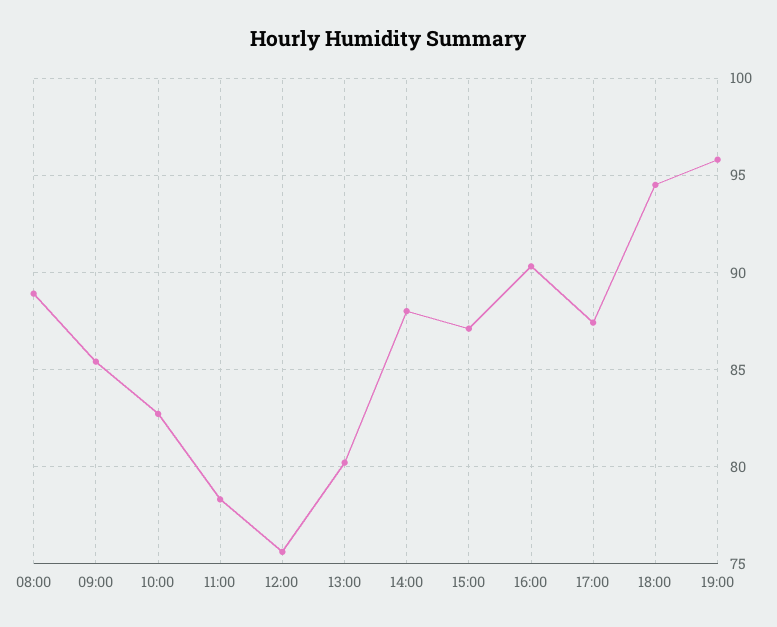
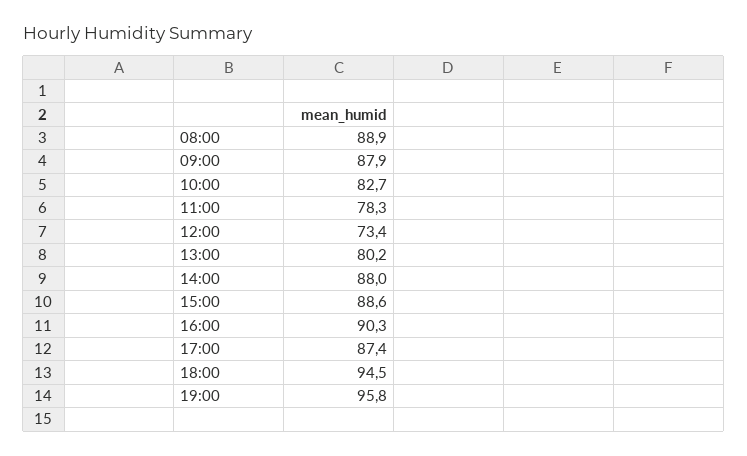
  {
    "08:00": 88.9,
-   "09:00": 85.5,
+   "09:00": 87.9,
    "10:00": 82.7,
    "11:00": 78.3,
-   "12:00": 75.5,
+   "12:00": 73.4,
    "13:00": 80.2,
    "14:00": 88,
-   "15:00": 87,
+   "15:00": 88.6,
    "16:00": 90.3,
    "17:00": 87.4,
    "18:00": 94.5,
    "19:00": 95.8
  }

